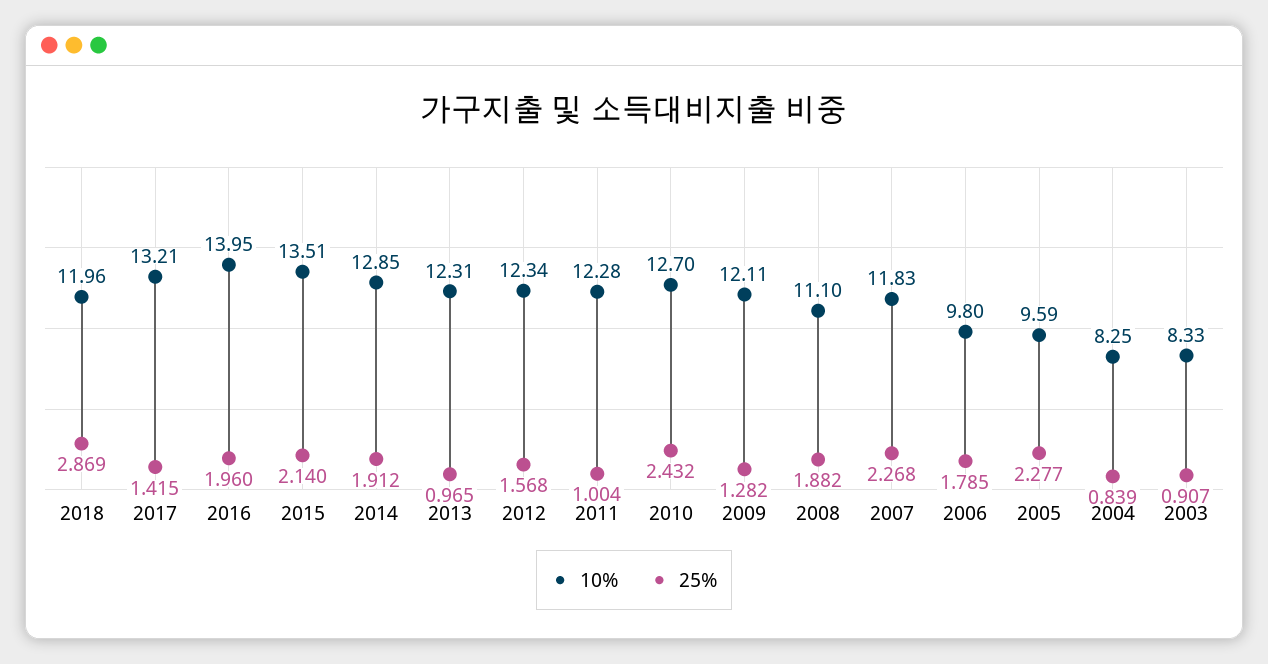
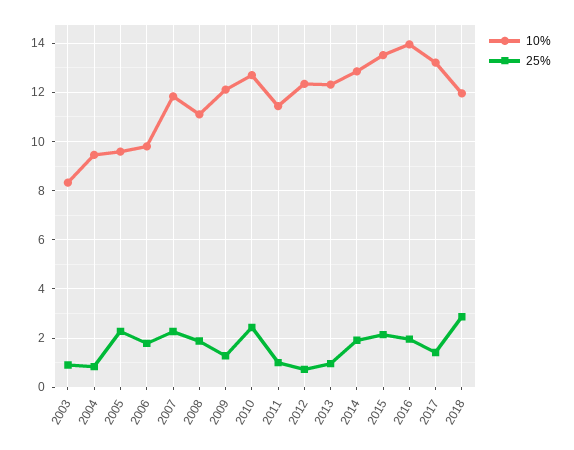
  {
    "10%": {
      "2018": 11.96,
      "2017": 13.21,
      "2016": 13.95,
      "2015": 13.51,
      "2014": 12.85,
      "2013": 12.31,
      "2012": 12.34,
-     "2011": 12.28,
+     "2011": 11.5,
      "2010": 12.7,
      "2009": 12.11,
      "2008": 11.1,
      "2007": 11.83,
      "2006": 9.8,
      "2005": 9.59,
-     "2004": 8.25,
+     "2004": 9.5,
      "2003": 8.33
    },
    "25%": {
      "2018": 2.869,
      "2017": 1.415,
      "2016": 1.96,
      "2015": 2.14,
      "2014": 1.912,
      "2013": 0.965,
-     "2012": 1.568,
+     "2012": 0.75,
      "2011": 1.004,
      "2010": 2.432,
      "2009": 1.282,
      "2008": 1.882,
      "2007": 2.268,
      "2006": 1.785,
      "2005": 2.277,
      "2004": 0.839,
      "2003": 0.907
    }
  }

